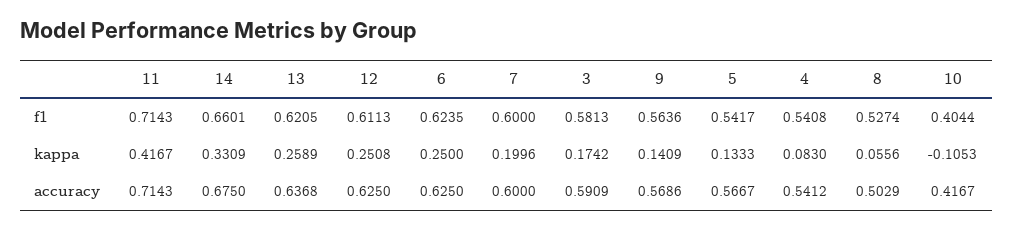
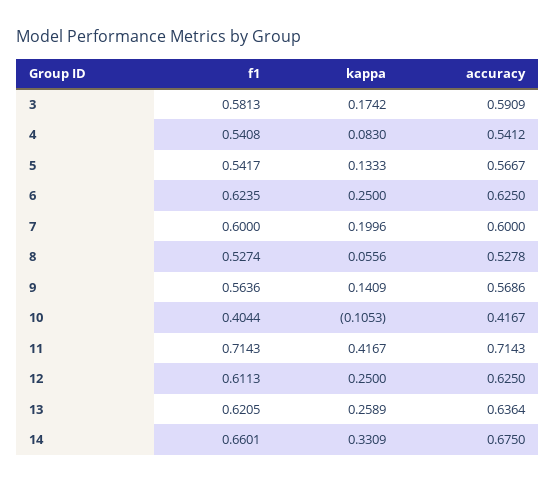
  {
    "11": {
      "f1": 0.7143,
      "kappa": 0.4167,
      "accuracy": 0.7143
    },
    "14": {
      "f1": 0.6601,
      "kappa": 0.3309,
      "accuracy": 0.675
    },
    "13": {
      "f1": 0.6205,
      "kappa": 0.2589,
-     "accuracy": 0.6368
+     "accuracy": 0.6364
    },
    "12": {
      "f1": 0.6113,
-     "kappa": 0.2508,
+     "kappa": 0.25,
      "accuracy": 0.625
    },
    "6": {
      "f1": 0.6235,
      "kappa": 0.25,
      "accuracy": 0.625
    },
    "7": {
      "f1": 0.6,
      "kappa": 0.1996,
      "accuracy": 0.6
    },
    "3": {
      "f1": 0.5813,
      "kappa": 0.1742,
      "accuracy": 0.5909
    },
    "9": {
      "f1": 0.5636,
      "kappa": 0.1409,
      "accuracy": 0.5686
    },
    "5": {
      "f1": 0.5417,
      "kappa": 0.1333,
      "accuracy": 0.5667
    },
    "4": {
      "f1": 0.5408,
      "kappa": 0.083,
      "accuracy": 0.5412
    },
    "8": {
      "f1": 0.5274,
      "kappa": 0.0556,
-     "accuracy": 0.5029
+     "accuracy": 0.5278
    },
    "10": {
      "f1": 0.4044,
      "kappa": -0.1053,
      "accuracy": 0.4167
    }
  }

